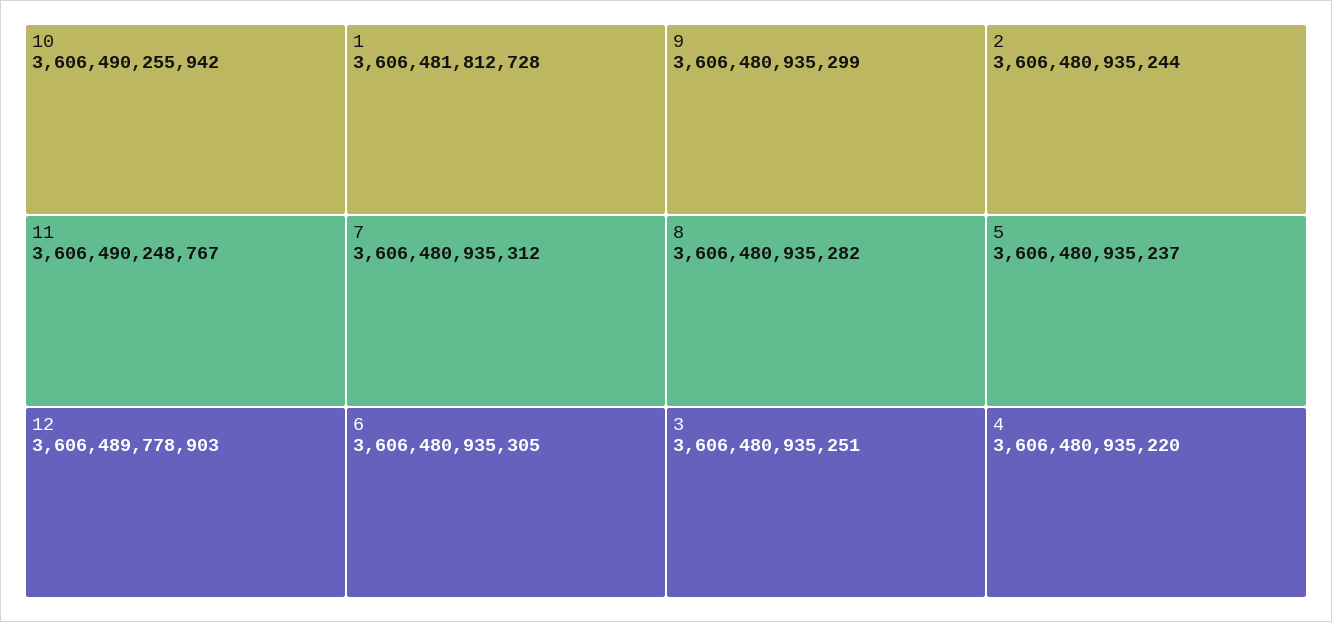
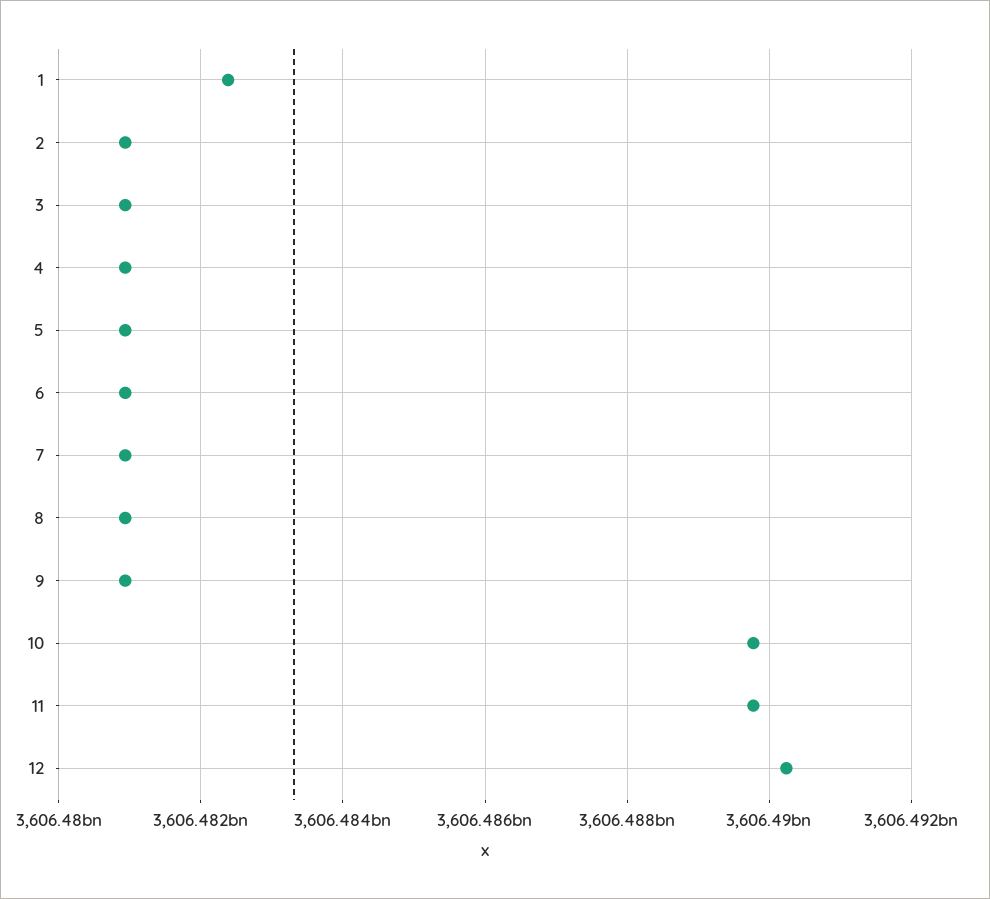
  {
-   "10": 3606490255942,
+   "10": 3606489800000,
-   "11": 3606490248767,
+   "11": 3606489800000,
-   "12": 3606489778903,
+   "12": 3606490200000,
-   "1": 3606481812728,
+   "1": 3606482400000,
    "7": 3606480935312,
    "6": 3606480935305,
    "9": 3606480935299,
    "8": 3606480935282,
    "3": 3606480935251,
    "2": 3606480935244,
    "5": 3606480935237,
    "4": 3606480935220
  }

